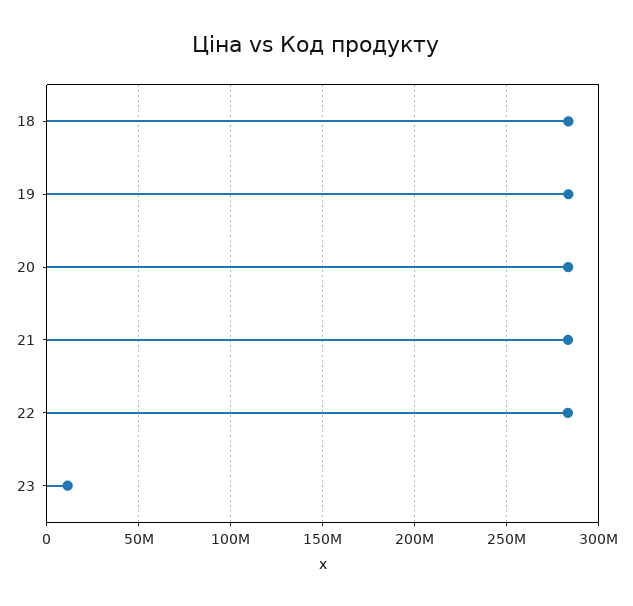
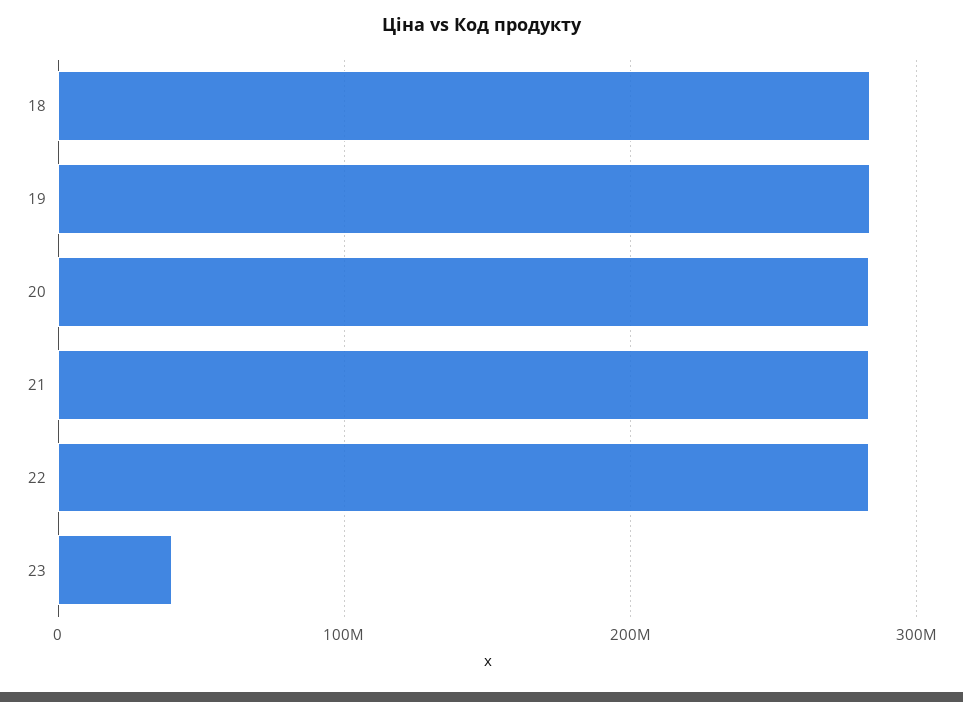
  {
    "18": 285000000,
    "19": 285000000,
    "20": 285000000,
    "21": 285000000,
    "22": 285000000,
-   "23": 10000000
+   "23": 40000000
  }

